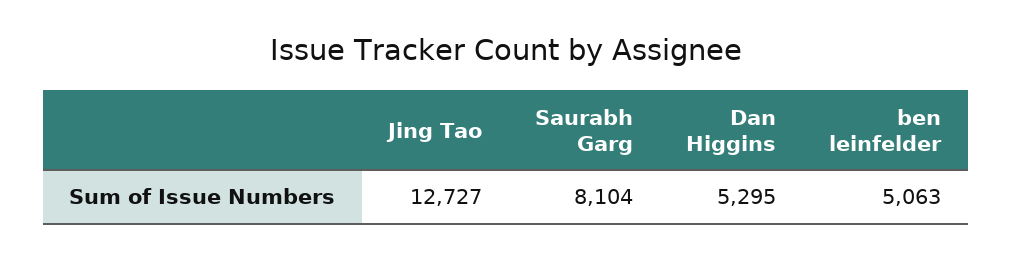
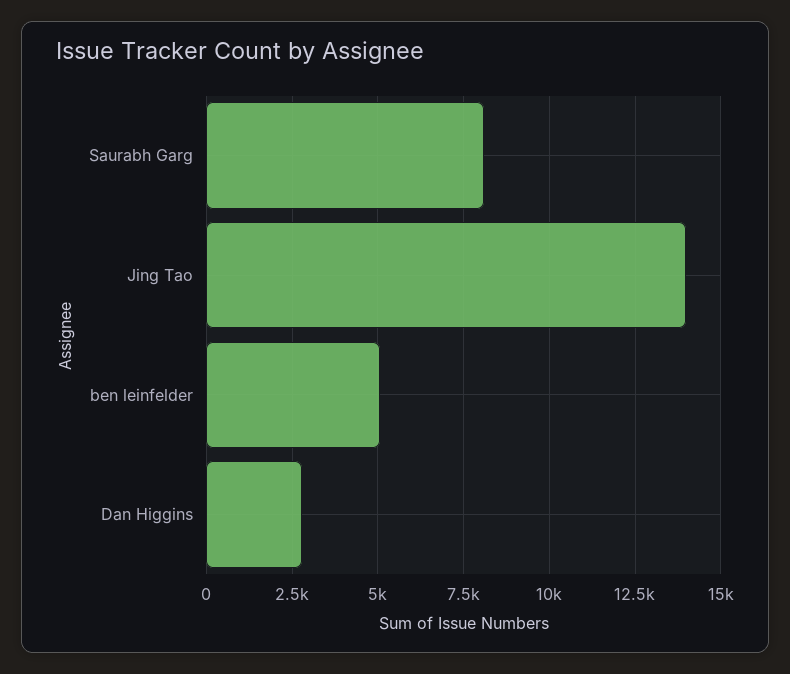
  {
-   "Jing Tao": 12727,
+   "Jing Tao": 14000,
    "Saurabh Garg": 8104,
-   "Dan Higgins": 5295,
+   "Dan Higgins": 2750,
    "ben leinfelder": 5063
  }

